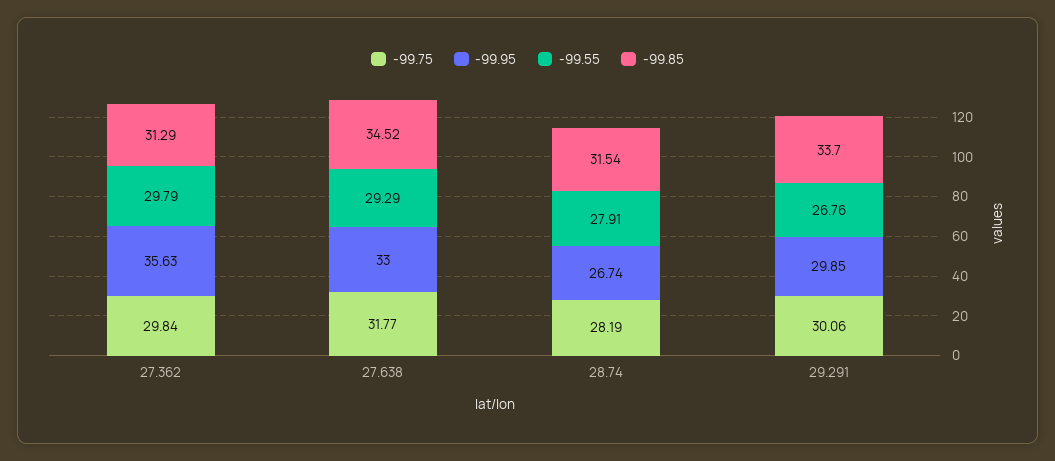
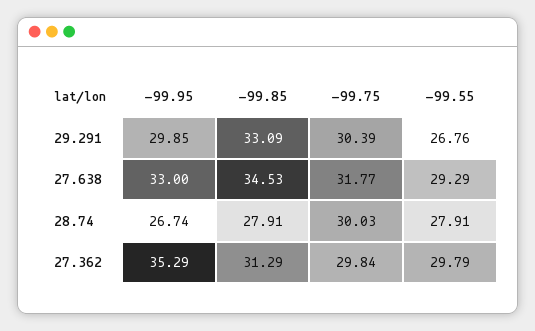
  {
    "-99.75": {
      "27.362": 29.84,
      "27.638": 31.77,
-     "28.74": 28.19,
+     "28.74": 30.03,
-     "29.291": 30.06
+     "29.291": 30.39
    },
    "-99.95": {
-     "27.362": 35.63,
+     "27.362": 35.29,
      "27.638": 33,
      "28.74": 26.74,
      "29.291": 29.85
    },
    "-99.55": {
      "27.362": 29.79,
      "27.638": 29.29,
      "28.74": 27.91,
      "29.291": 26.76
    },
    "-99.85": {
      "27.362": 31.29,
-     "27.638": 34.52,
+     "27.638": 34.53,
-     "28.74": 31.54,
+     "28.74": 27.91,
-     "29.291": 33.7
+     "29.291": 33.09
    }
  }

